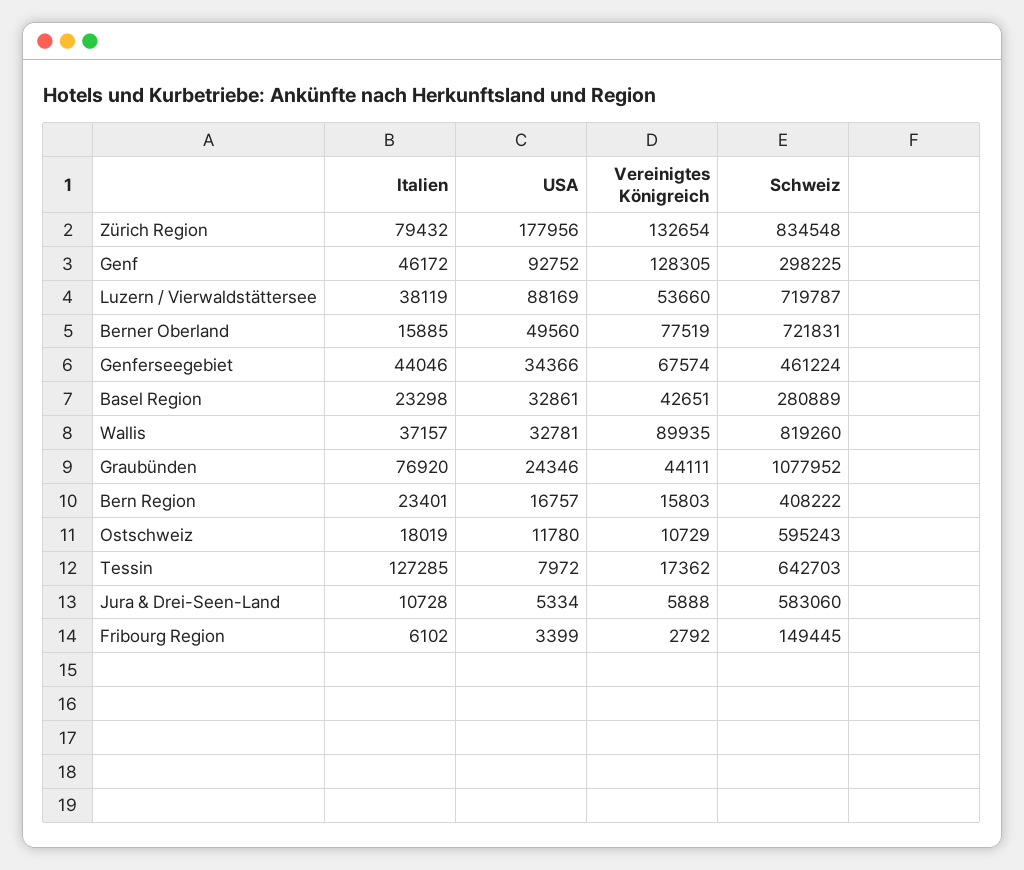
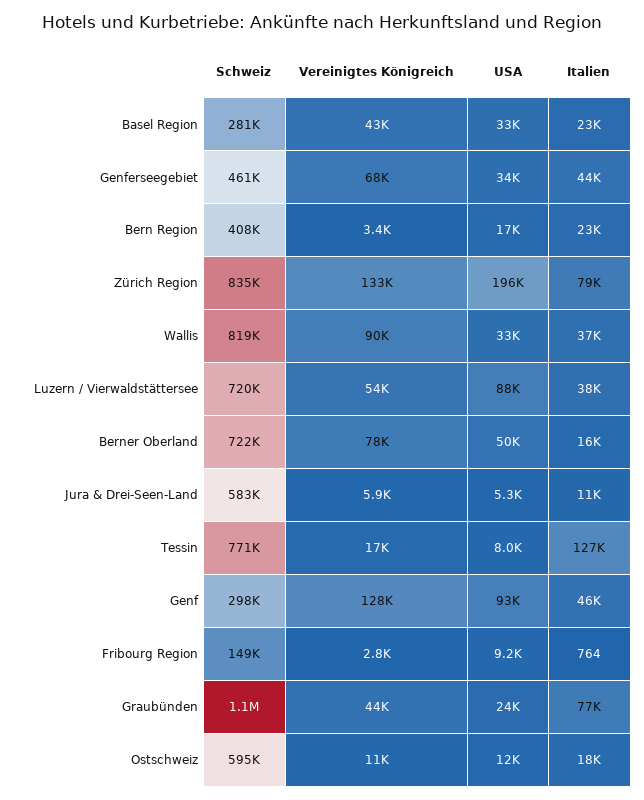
  {
    "Italien": {
      "Zürich Region": 79432,
      "Genf": 46172,
      "Luzern / Vierwaldstättersee": 38119,
      "Berner Oberland": 15885,
      "Genferseegebiet": 44046,
      "Basel Region": 23298,
      "Wallis": 37157,
      "Graubünden": 76920,
      "Bern Region": 23401,
      "Ostschweiz": 18019,
      "Tessin": 127285,
      "Jura & Drei-Seen-Land": 10728,
-     "Fribourg Region": 6102
+     "Fribourg Region": 764
    },
    "USA": {
-     "Zürich Region": 177956,
+     "Zürich Region": 196000,
      "Genf": 92752,
      "Luzern / Vierwaldstättersee": 88169,
      "Berner Oberland": 49560,
      "Genferseegebiet": 34366,
      "Basel Region": 32861,
      "Wallis": 32781,
      "Graubünden": 24346,
      "Bern Region": 16757,
      "Ostschweiz": 11780,
      "Tessin": 7972,
      "Jura & Drei-Seen-Land": 5334,
-     "Fribourg Region": 3399
+     "Fribourg Region": 9200
    },
    "Vereinigtes Königreich": {
      "Zürich Region": 132654,
      "Genf": 128305,
      "Luzern / Vierwaldstättersee": 53660,
      "Berner Oberland": 77519,
      "Genferseegebiet": 67574,
      "Basel Region": 42651,
      "Wallis": 89935,
      "Graubünden": 44111,
-     "Bern Region": 15803,
+     "Bern Region": 3400,
      "Ostschweiz": 10729,
      "Tessin": 17362,
      "Jura & Drei-Seen-Land": 5888,
      "Fribourg Region": 2792
    },
    "Schweiz": {
      "Zürich Region": 834548,
      "Genf": 298225,
      "Luzern / Vierwaldstättersee": 719787,
      "Berner Oberland": 721831,
      "Genferseegebiet": 461224,
      "Basel Region": 280889,
      "Wallis": 819260,
      "Graubünden": 1077952,
      "Bern Region": 408222,
      "Ostschweiz": 595243,
-     "Tessin": 642703,
+     "Tessin": 771000,
      "Jura & Drei-Seen-Land": 583060,
      "Fribourg Region": 149445
    }
  }

